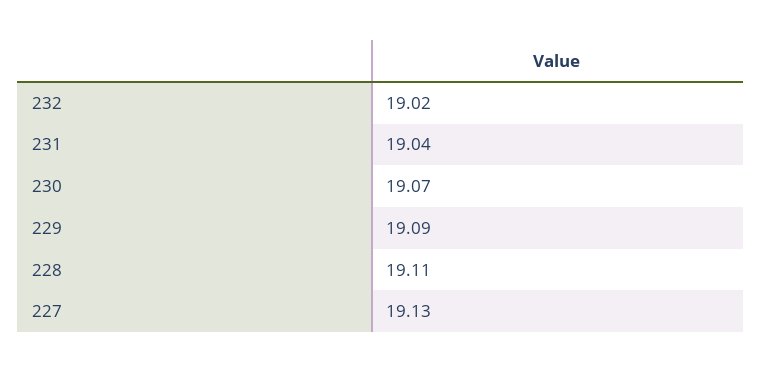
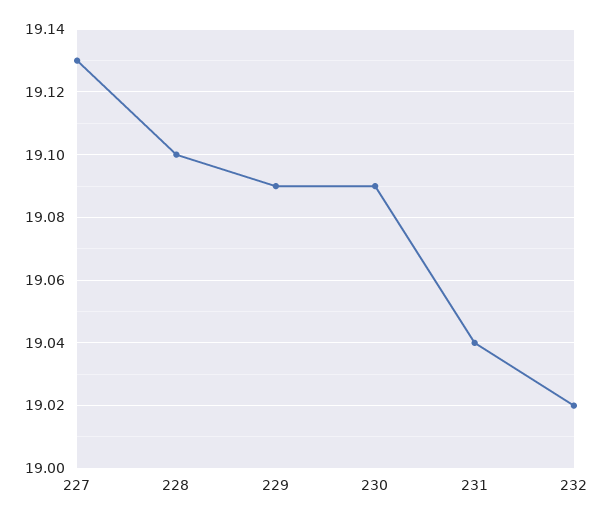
  {
    "232": 19.02,
    "231": 19.04,
-   "230": 19.07,
+   "230": 19.09,
    "229": 19.09,
-   "228": 19.11,
+   "228": 19.1,
    "227": 19.13
  }

